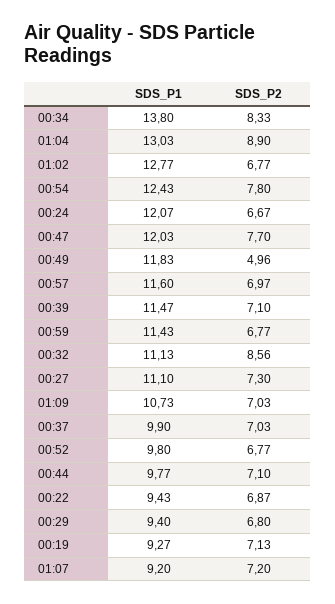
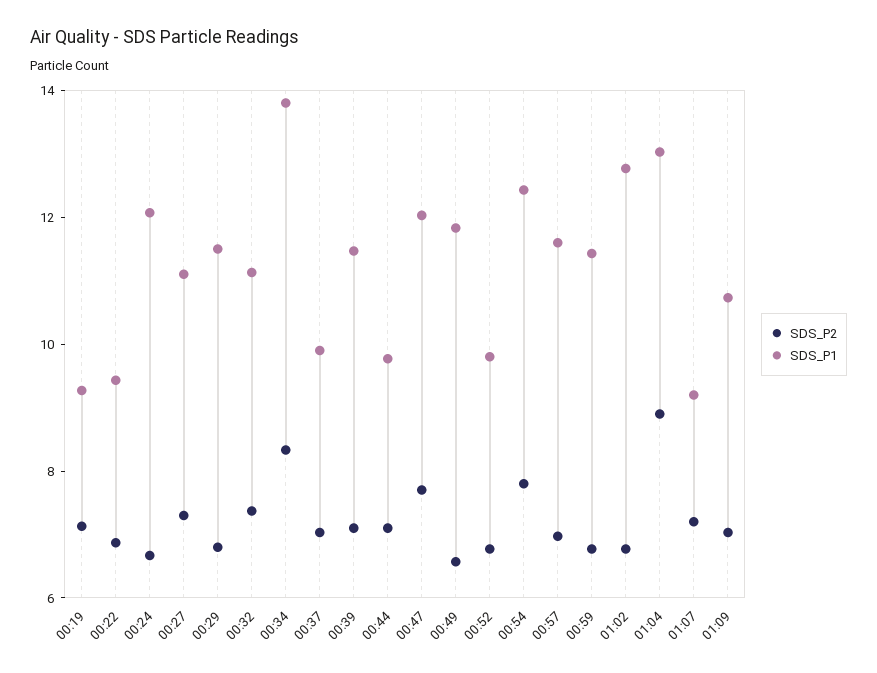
  {
    "SDS_P1": {
      "00:34": 13.8,
      "01:04": 13.03,
      "01:02": 12.77,
      "00:54": 12.43,
      "00:24": 12.07,
      "00:47": 12.03,
      "00:49": 11.83,
      "00:57": 11.6,
      "00:39": 11.47,
      "00:59": 11.43,
      "00:32": 11.13,
      "00:27": 11.1,
      "01:09": 10.73,
      "00:37": 9.9,
      "00:52": 9.8,
      "00:44": 9.77,
      "00:22": 9.43,
-     "00:29": 9.4,
+     "00:29": 11.5,
      "00:19": 9.27,
      "01:07": 9.2
    },
    "SDS_P2": {
      "00:34": 8.33,
      "01:04": 8.9,
      "01:02": 6.77,
      "00:54": 7.8,
      "00:24": 6.67,
      "00:47": 7.7,
-     "00:49": 4.96,
+     "00:49": 6.5,
      "00:57": 6.97,
      "00:39": 7.1,
      "00:59": 6.77,
-     "00:32": 8.56,
+     "00:32": 7.5,
      "00:27": 7.3,
      "01:09": 7.03,
      "00:37": 7.03,
      "00:52": 6.77,
      "00:44": 7.1,
      "00:22": 6.87,
      "00:29": 6.8,
      "00:19": 7.13,
      "01:07": 7.2
    }
  }

